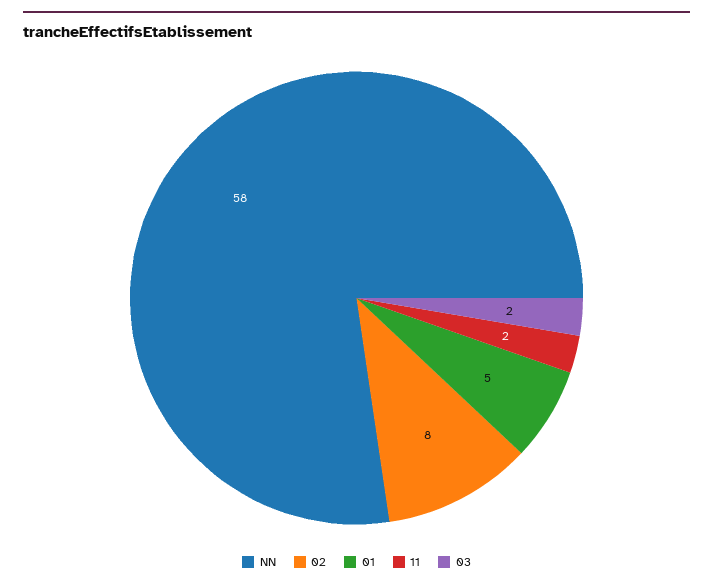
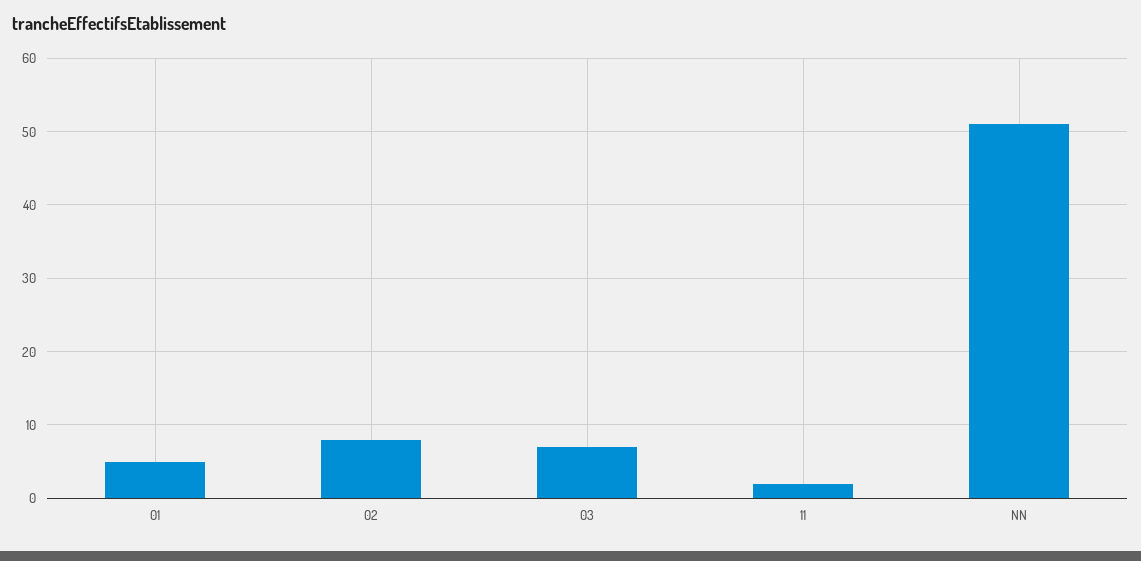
  {
-   "NN": 58,
+   "NN": 51,
    "02": 8,
    "01": 5,
    "11": 2,
-   "03": 2
+   "03": 7
  }

